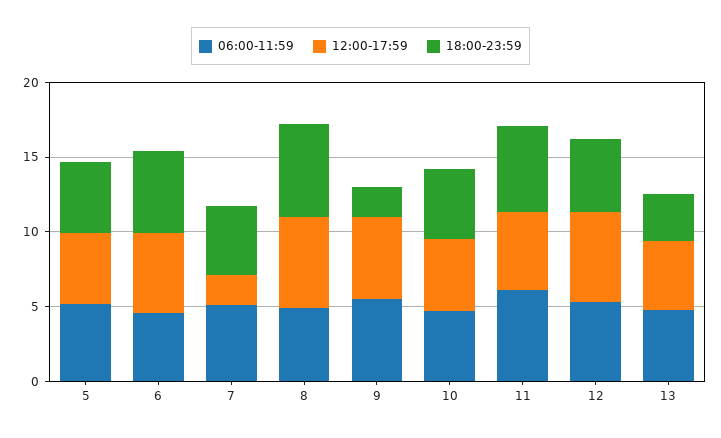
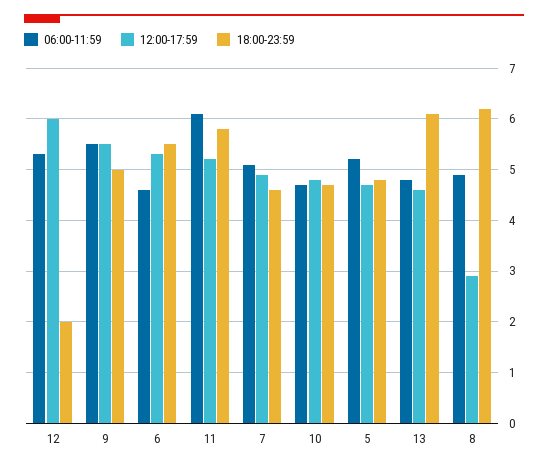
  {
    "06:00-11:59": {
      "5": 5,
      "6": 4.5,
      "7": 5,
      "8": 5,
      "9": 5.5,
      "10": 4.5,
      "11": 6,
      "12": 5.5,
      "13": 5
    },
    "12:00-17:59": {
      "5": 4.5,
      "6": 5.5,
-     "7": 2,
+     "7": 5,
-     "8": 6,
+     "8": 3,
      "9": 5.5,
      "10": 5,
      "11": 5,
      "12": 6,
      "13": 4.5
    },
    "18:00-23:59": {
      "5": 5,
      "6": 5.5,
      "7": 4.5,
      "8": 6,
-     "9": 2,
+     "9": 5,
      "10": 4.5,
      "11": 6,
-     "12": 5,
+     "12": 2,
-     "13": 3
+     "13": 6
    }
  }

